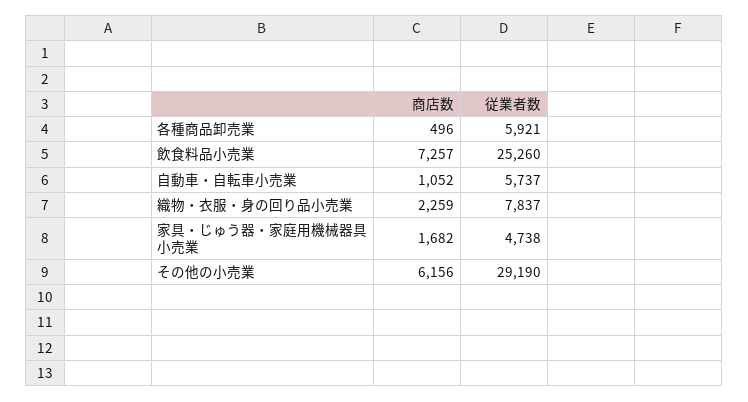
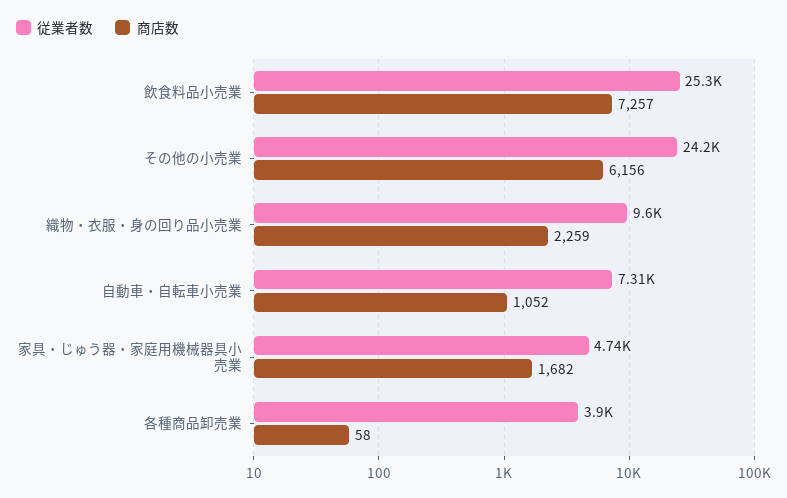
  {
    "商店数": {
-     "各種商品卸売業": 496,
+     "各種商品卸売業": 58,
      "飲食料品小売業": 7257,
      "自動車・自転車小売業": 1052,
      "織物・衣服・身の回り品小売業": 2259,
      "家具・じゅう器・家庭用機械器具小売業": 1682,
      "その他の小売業": 6156
    },
    "従業者数": {
-     "各種商品卸売業": 5921,
+     "各種商品卸売業": 3900,
      "飲食料品小売業": 25260,
-     "自動車・自転車小売業": 5737,
+     "自動車・自転車小売業": 7310,
-     "織物・衣服・身の回り品小売業": 7837,
+     "織物・衣服・身の回り品小売業": 9600,
      "家具・じゅう器・家庭用機械器具小売業": 4738,
-     "その他の小売業": 29190
+     "その他の小売業": 24200
    }
  }

